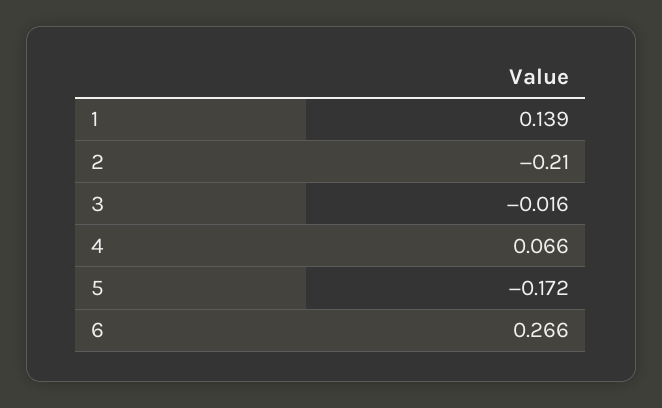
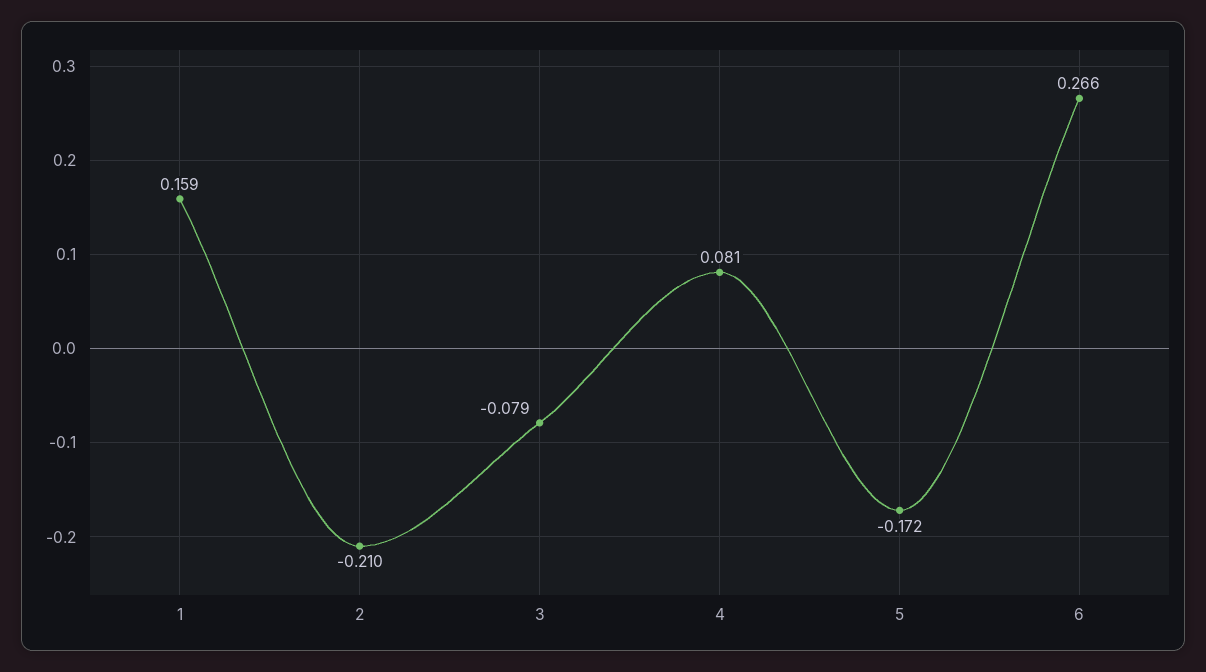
  {
-   "1": 0.139,
+   "1": 0.159,
    "2": -0.21,
-   "3": -0.016,
+   "3": -0.079,
-   "4": 0.066,
+   "4": 0.081,
    "5": -0.172,
    "6": 0.266
  }

